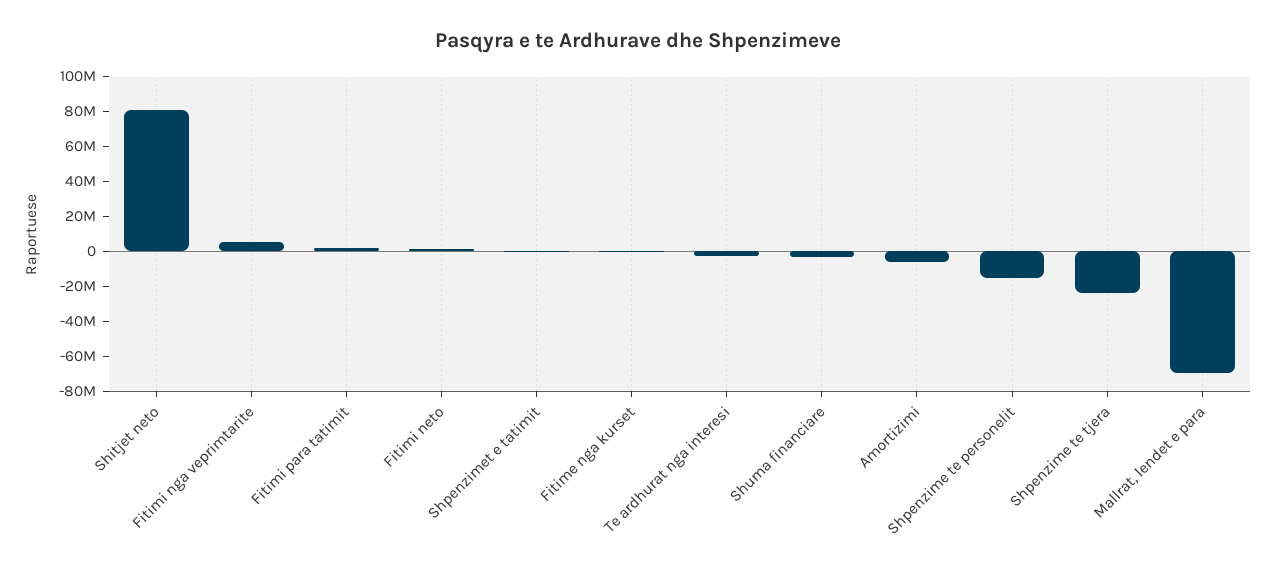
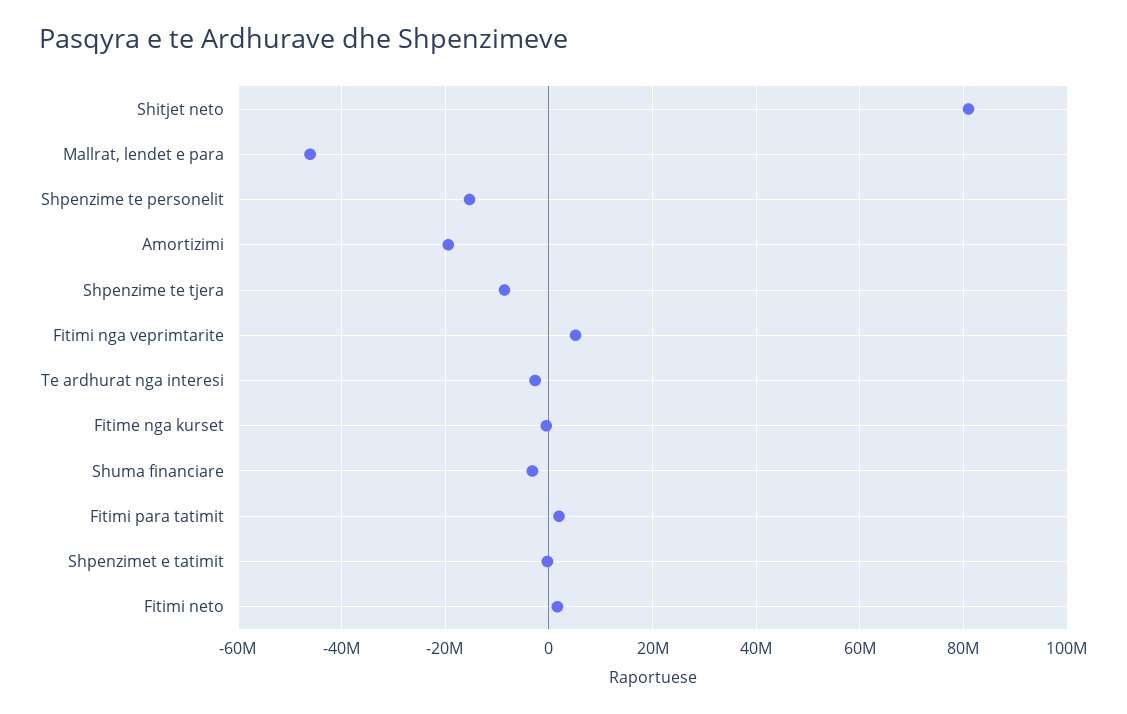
  {
    "Shitjet neto": 80000000,
    "Fitimi nga veprimtarite": 6000000,
    "Fitimi para tatimit": 2000000,
    "Fitimi neto": 2000000,
    "Shpenzimet e tatimit": 0,
    "Fitime nga kurset": 0,
    "Te ardhurat nga interesi": -2000000,
    "Shuma financiare": -4000000,
-   "Amortizimi": -5000000,
+   "Amortizimi": -20000000,
    "Shpenzime te personelit": -16000000,
-   "Shpenzime te tjera": -25000000,
+   "Shpenzime te tjera": -8000000,
-   "Mallrat, lendet e para": -70000000
+   "Mallrat, lendet e para": -46000000
  }

